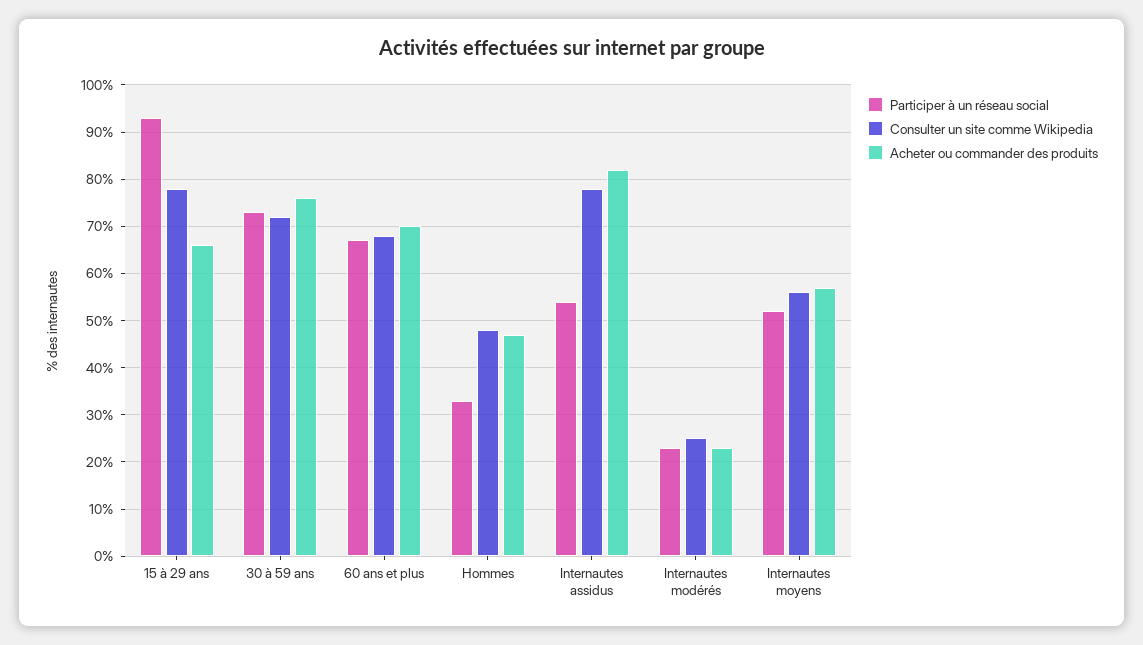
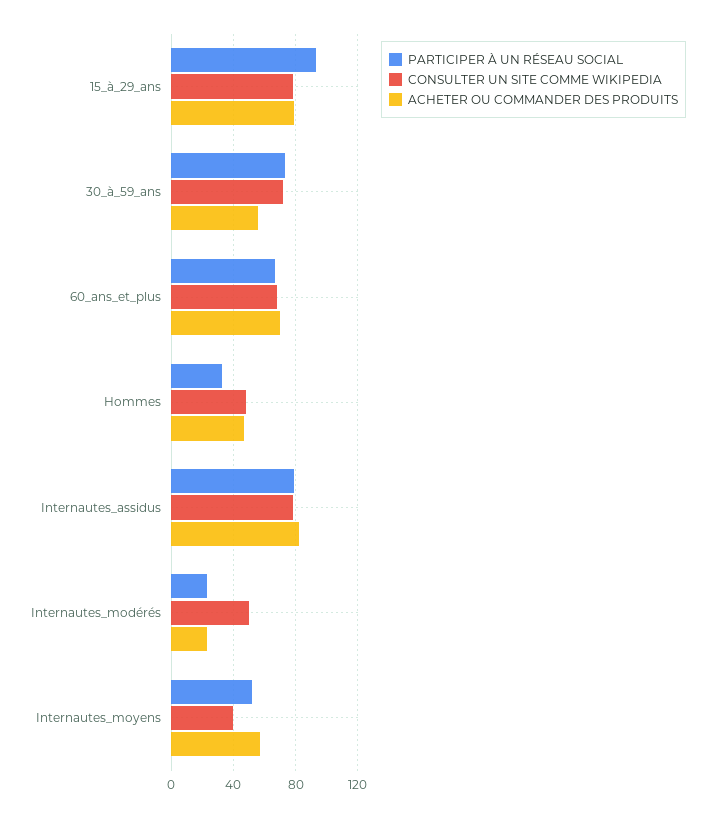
  {
    "Participer à un réseau social": {
      "15 à 29 ans": 95,
      "30 à 59 ans": 75,
      "60 ans et plus": 65,
      "Hommes": 35,
-     "Internautes assidus": 55,
+     "Internautes assidus": 80,
      "Internautes modérés": 25,
      "Internautes moyens": 50
    },
    "Consulter un site comme Wikipedia": {
      "15 à 29 ans": 80,
      "30 à 59 ans": 70,
      "60 ans et plus": 70,
      "Hommes": 50,
      "Internautes assidus": 80,
-     "Internautes modérés": 25,
+     "Internautes modérés": 50,
-     "Internautes moyens": 55
+     "Internautes moyens": 40
    },
    "Acheter ou commander des produits": {
-     "15 à 29 ans": 65,
+     "15 à 29 ans": 80,
-     "30 à 59 ans": 75,
+     "30 à 59 ans": 55,
      "60 ans et plus": 70,
      "Hommes": 45,
      "Internautes assidus": 80,
      "Internautes modérés": 25,
      "Internautes moyens": 55
    }
  }

